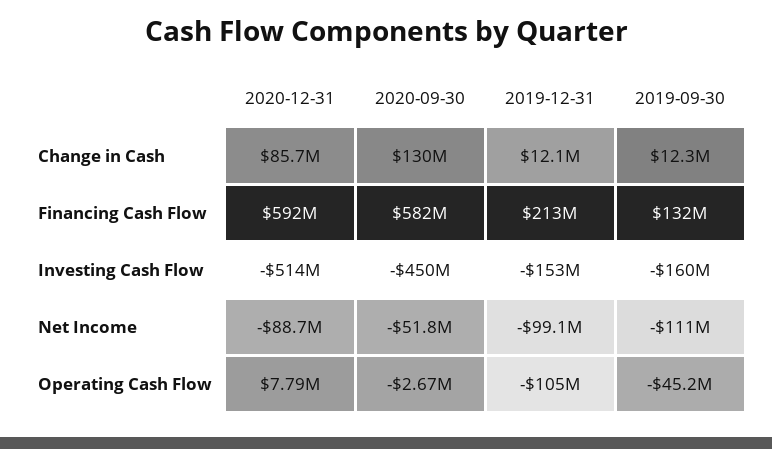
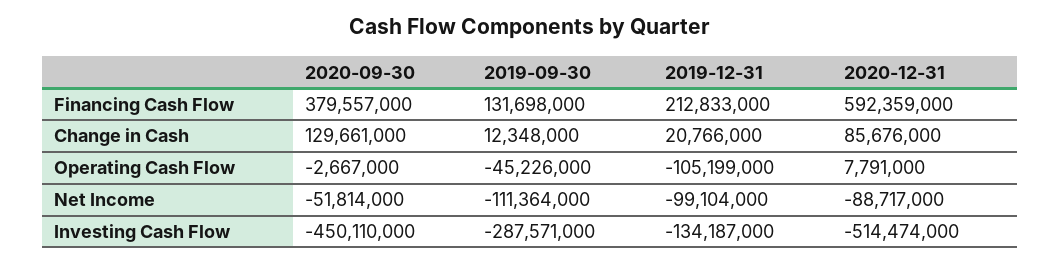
  {
    "2020-12-31": {
      "Change in Cash": 85676000,
      "Financing Cash Flow": 592359000,
      "Investing Cash Flow": -514474000,
      "Net Income": -88717000,
      "Operating Cash Flow": 7791000
    },
    "2020-09-30": {
      "Change in Cash": 129661000,
-     "Financing Cash Flow": 582000000,
+     "Financing Cash Flow": 379557000,
      "Investing Cash Flow": -450110000,
      "Net Income": -51814000,
      "Operating Cash Flow": -2667000
    },
    "2019-12-31": {
-     "Change in Cash": 12100000,
+     "Change in Cash": 20766000,
      "Financing Cash Flow": 212833000,
-     "Investing Cash Flow": -153000000,
+     "Investing Cash Flow": -134187000,
      "Net Income": -99104000,
      "Operating Cash Flow": -105199000
    },
    "2019-09-30": {
      "Change in Cash": 12348000,
      "Financing Cash Flow": 131698000,
-     "Investing Cash Flow": -160000000,
+     "Investing Cash Flow": -287571000,
      "Net Income": -111364000,
      "Operating Cash Flow": -45226000
    }
  }

